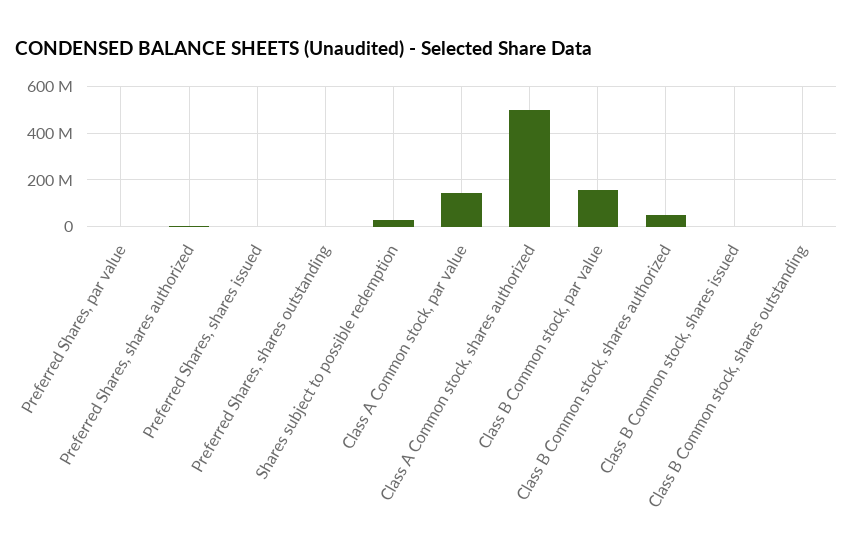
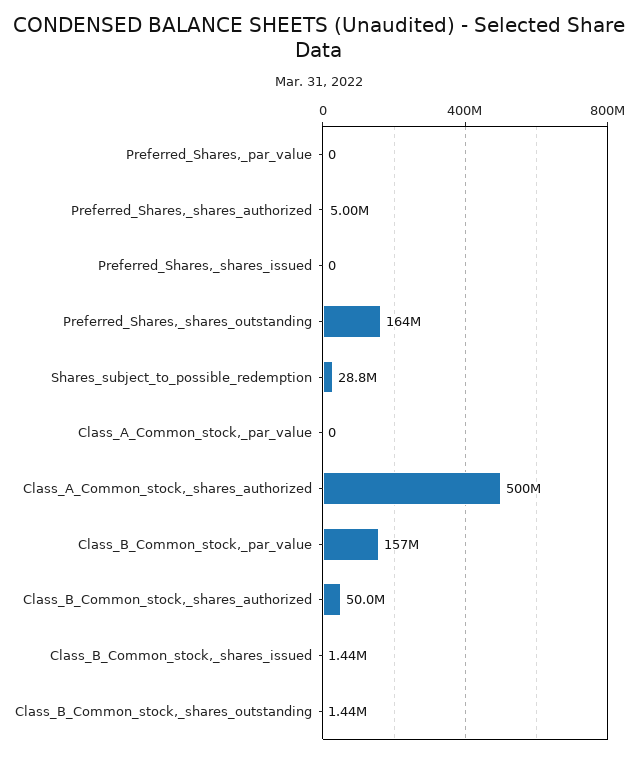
  {
    "Preferred Shares, par value": 0,
    "Preferred Shares, shares authorized": 5000000,
    "Preferred Shares, shares issued": 0,
-   "Preferred Shares, shares outstanding": 0,
+   "Preferred Shares, shares outstanding": 164000000,
    "Shares subject to possible redemption": 28800000,
-   "Class A Common stock, par value": 150000000,
+   "Class A Common stock, par value": 0,
    "Class A Common stock, shares authorized": 500000000,
    "Class B Common stock, par value": 157000000,
    "Class B Common stock, shares authorized": 50000000,
    "Class B Common stock, shares issued": 1440000,
    "Class B Common stock, shares outstanding": 1440000
  }

